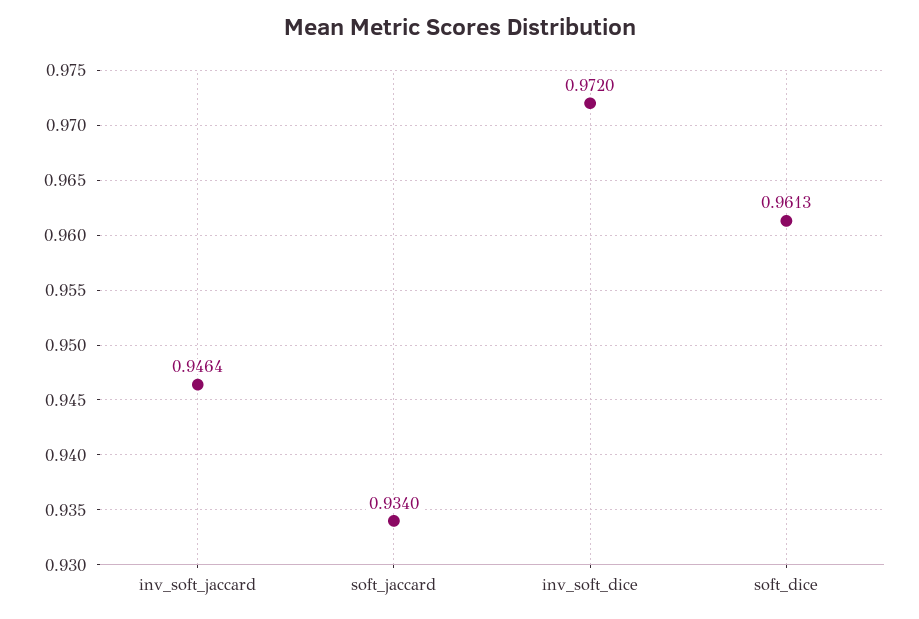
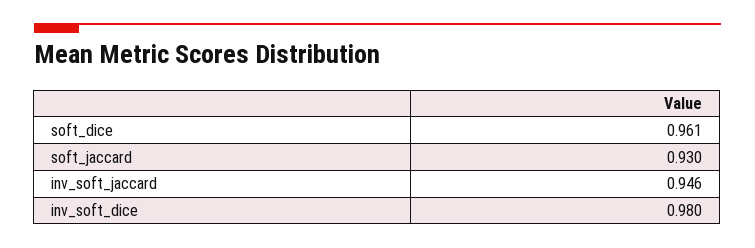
  {
    "inv_soft_jaccard": 0.9464,
-   "soft_jaccard": 0.934,
+   "soft_jaccard": 0.93,
-   "inv_soft_dice": 0.972,
+   "inv_soft_dice": 0.98,
    "soft_dice": 0.9613
  }

